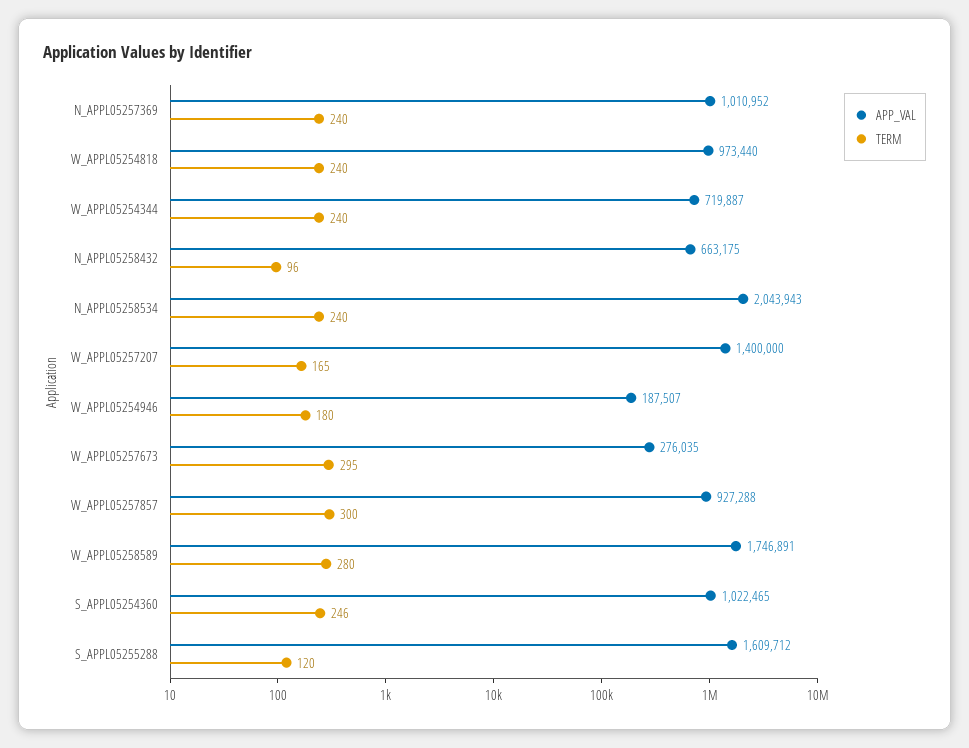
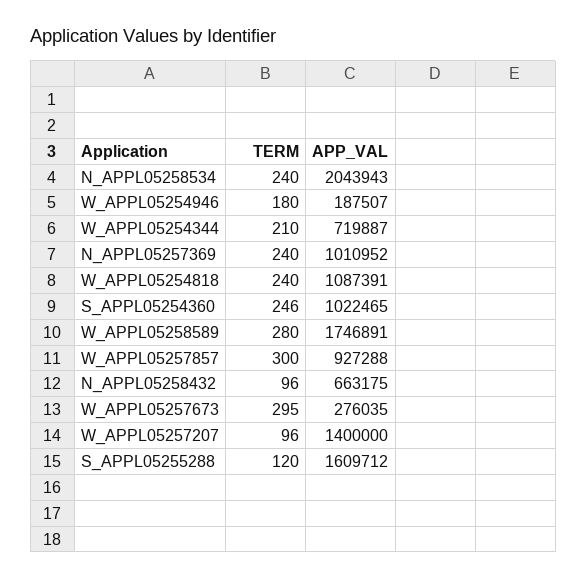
  {
    "APP_VAL": {
      "N_APPL05257369": 1010952,
-     "W_APPL05254818": 973440,
+     "W_APPL05254818": 1087391,
      "W_APPL05254344": 719887,
      "N_APPL05258432": 663175,
      "N_APPL05258534": 2043943,
      "W_APPL05257207": 1400000,
      "W_APPL05254946": 187507,
      "W_APPL05257673": 276035,
      "W_APPL05257857": 927288,
      "W_APPL05258589": 1746891,
      "S_APPL05254360": 1022465,
      "S_APPL05255288": 1609712
    },
    "TERM": {
      "N_APPL05257369": 240,
      "W_APPL05254818": 240,
-     "W_APPL05254344": 240,
+     "W_APPL05254344": 210,
      "N_APPL05258432": 96,
      "N_APPL05258534": 240,
-     "W_APPL05257207": 165,
+     "W_APPL05257207": 96,
      "W_APPL05254946": 180,
      "W_APPL05257673": 295,
      "W_APPL05257857": 300,
      "W_APPL05258589": 280,
      "S_APPL05254360": 246,
      "S_APPL05255288": 120
    }
  }

